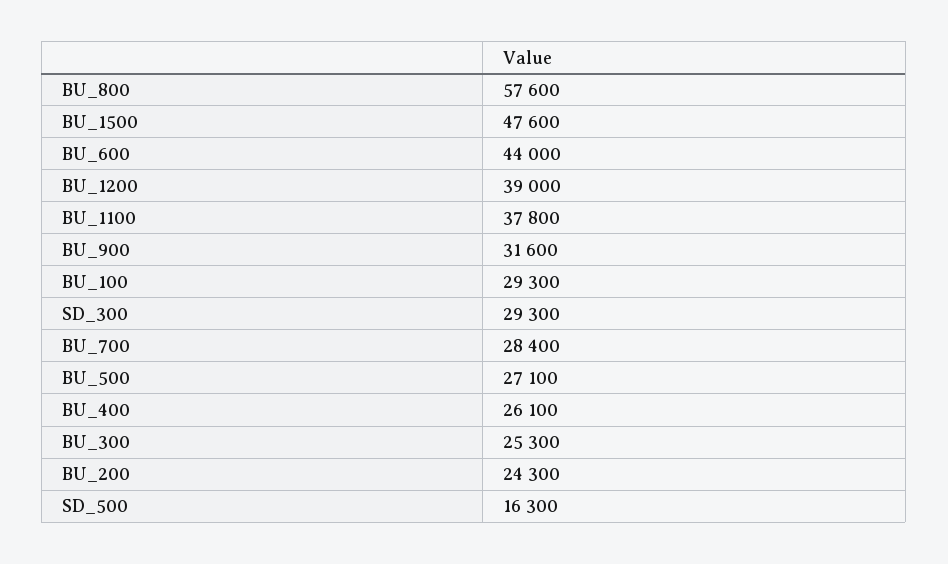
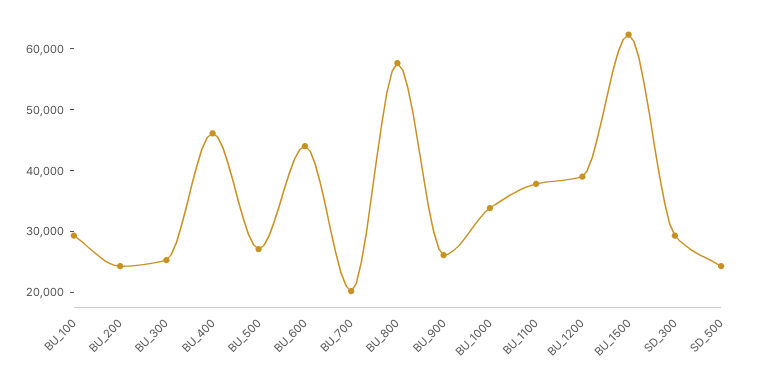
  {
    "BU_800": 57600,
-   "BU_1500": 47600,
+   "BU_1500": 62000,
    "BU_600": 44000,
    "BU_1200": 39000,
    "BU_1100": 37800,
-   "BU_900": 31600,
+   "BU_900": 26000,
    "BU_100": 29300,
    "SD_300": 29300,
-   "BU_700": 28400,
+   "BU_700": 20000,
    "BU_500": 27100,
-   "BU_400": 26100,
+   "BU_400": 46000,
    "BU_300": 25300,
    "BU_200": 24300,
-   "SD_500": 16300
+   "SD_500": 24000,
+   "BU_1000": 34000
  }

